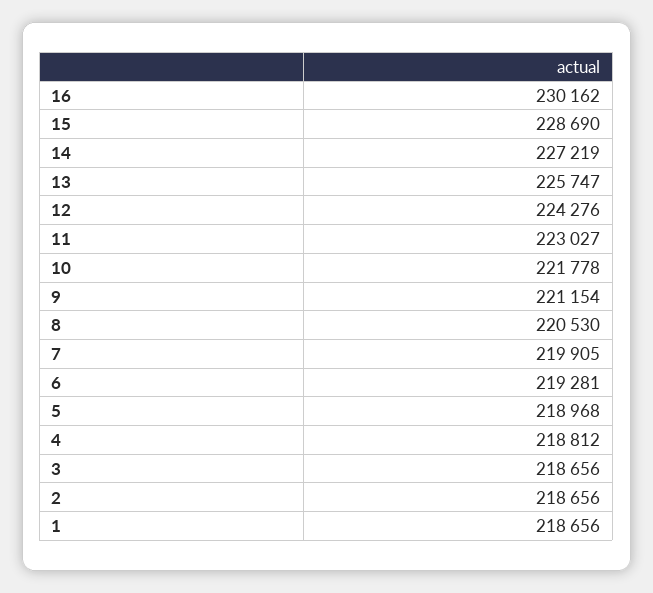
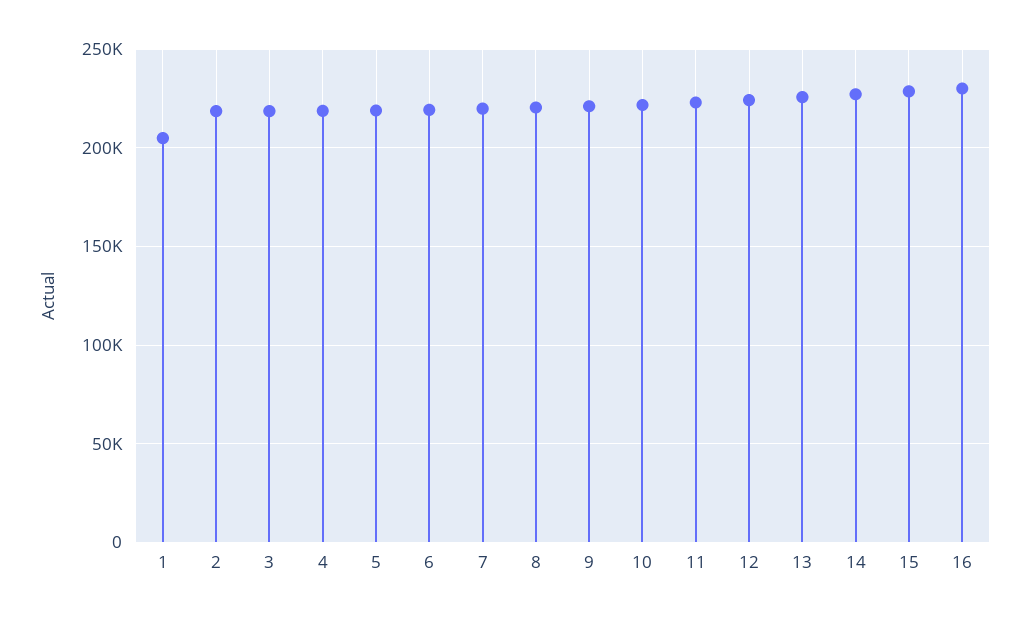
  {
    "16": 230162,
    "15": 228690,
    "14": 227219,
    "13": 225747,
    "12": 224276,
    "11": 223027,
    "10": 221778,
    "9": 221154,
    "8": 220530,
    "7": 219905,
    "6": 219281,
    "5": 218968,
    "4": 218812,
    "3": 218656,
    "2": 218656,
-   "1": 218656
+   "1": 205000
  }

